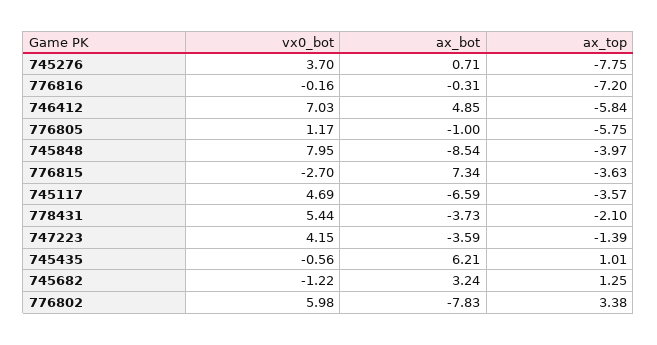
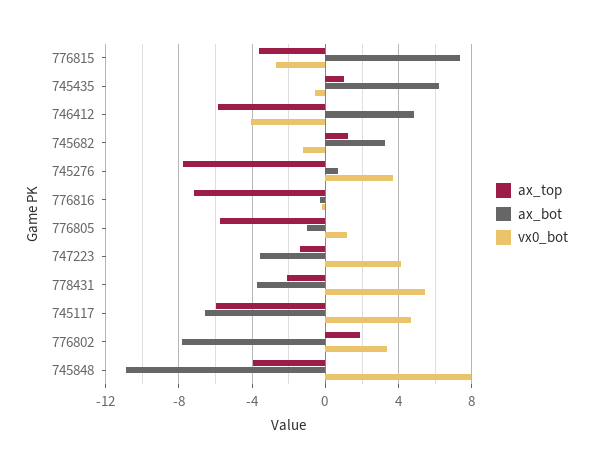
  {
    "vx0_bot": {
      "745276": 3.7,
      "776816": -0.16,
-     "746412": 7.03,
+     "746412": -4,
      "776805": 1.17,
      "745848": 7.95,
      "776815": -2.7,
      "745117": 4.69,
      "778431": 5.44,
      "747223": 4.15,
      "745435": -0.56,
      "745682": -1.22,
-     "776802": 5.98
+     "776802": 3.5
    },
    "ax_bot": {
      "745276": 0.71,
      "776816": -0.31,
      "746412": 4.85,
      "776805": -1,
-     "745848": -8.54,
+     "745848": -11,
      "776815": 7.34,
      "745117": -6.59,
      "778431": -3.73,
      "747223": -3.59,
      "745435": 6.21,
      "745682": 3.24,
      "776802": -7.83
    },
    "ax_top": {
      "745276": -7.75,
      "776816": -7.2,
      "746412": -5.84,
      "776805": -5.75,
      "745848": -3.97,
      "776815": -3.63,
-     "745117": -3.57,
+     "745117": -6,
      "778431": -2.1,
      "747223": -1.39,
      "745435": 1.01,
      "745682": 1.25,
-     "776802": 3.38
+     "776802": 2
    }
  }

